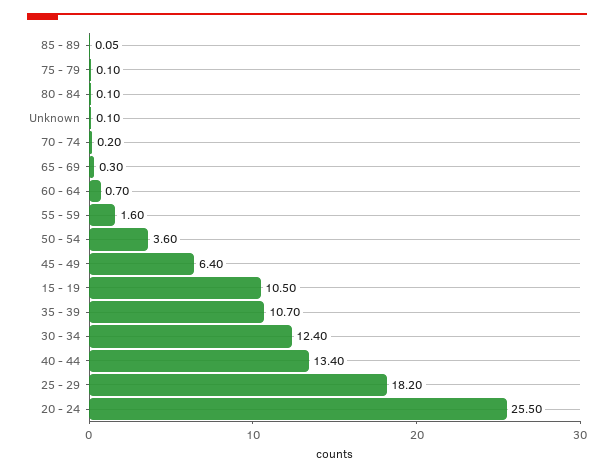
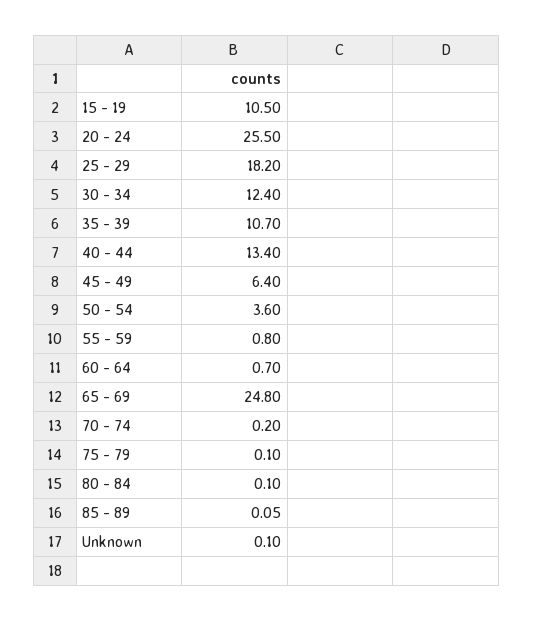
  {
    "85 - 89": 0.05,
    "75 - 79": 0.1,
    "80 - 84": 0.1,
    "Unknown": 0.1,
    "70 - 74": 0.2,
-   "65 - 69": 0.3,
+   "65 - 69": 24.8,
    "60 - 64": 0.7,
-   "55 - 59": 1.6,
+   "55 - 59": 0.8,
    "50 - 54": 3.6,
    "45 - 49": 6.4,
    "15 - 19": 10.5,
    "35 - 39": 10.7,
    "30 - 34": 12.4,
    "40 - 44": 13.4,
    "25 - 29": 18.2,
    "20 - 24": 25.5
  }

